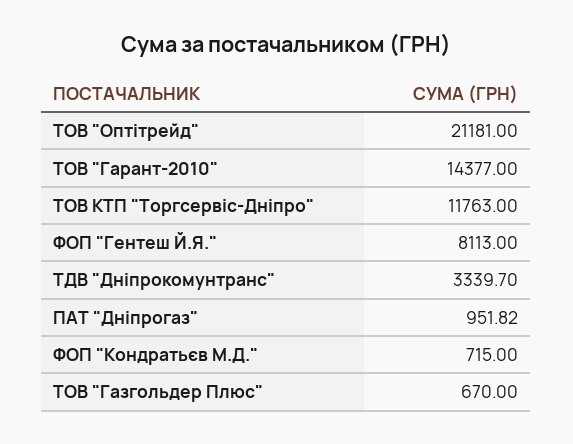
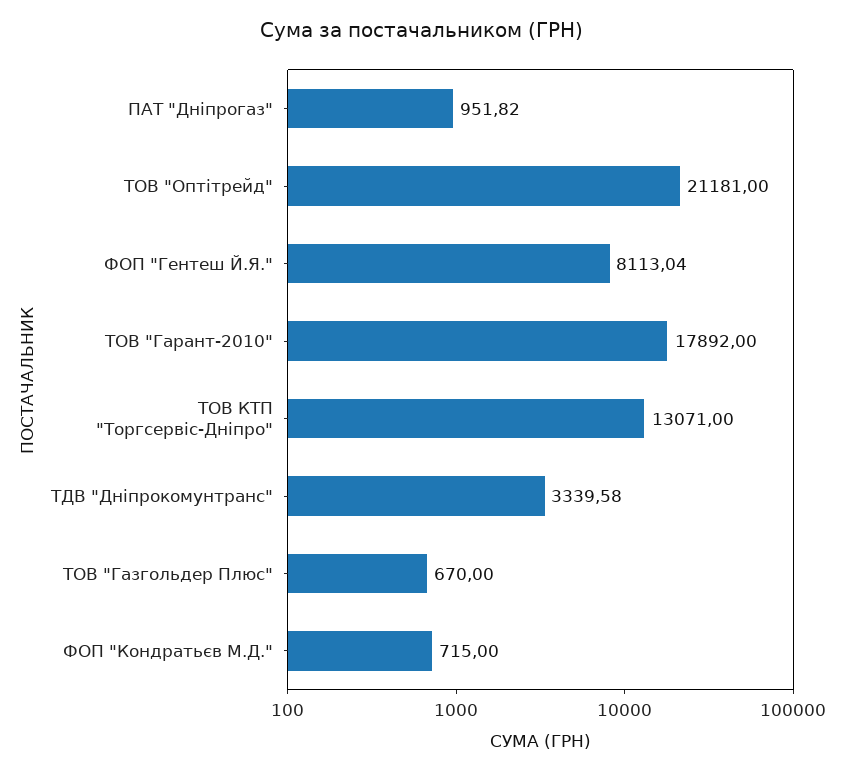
  {
    "ТОВ \"Оптітрейд\"": 21181,
-   "ТОВ \"Гарант-2010\"": 14377,
+   "ТОВ \"Гарант-2010\"": 17892,
-   "ТОВ КТП \"Торгсервіс-Дніпро\"": 11763,
+   "ТОВ КТП \"Торгсервіс-Дніпро\"": 13071,
-   "ФОП \"Гентеш Й.Я.\"": 8113,
+   "ФОП \"Гентеш Й.Я.\"": 8113.04,
-   "ТДВ \"Дніпрокомунтранс\"": 3339.7,
+   "ТДВ \"Дніпрокомунтранс\"": 3339.58,
    "ПАТ \"Дніпрогаз\"": 951.82,
    "ФОП \"Кондратьєв М.Д.\"": 715,
    "ТОВ \"Газгольдер Плюс\"": 670
  }

